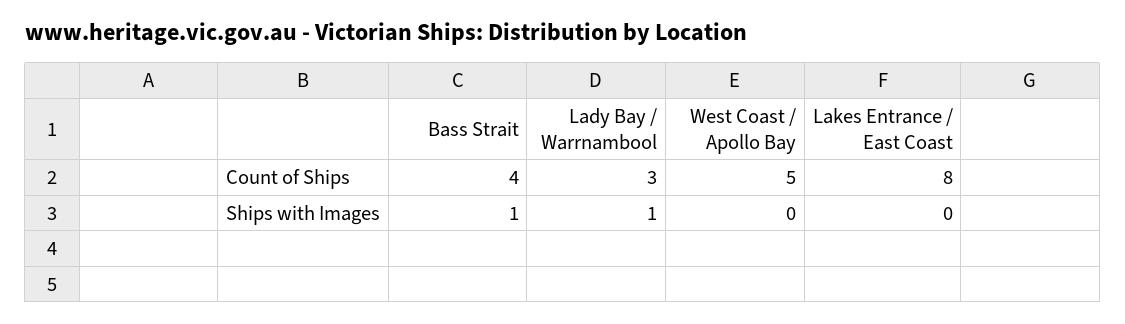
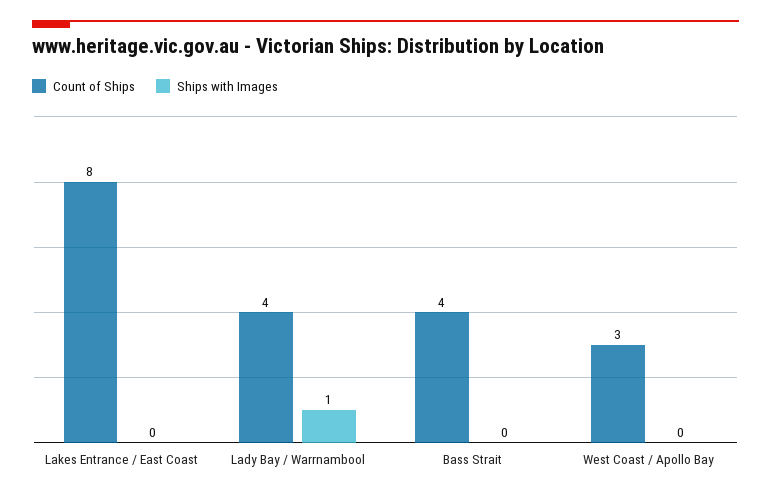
  {
    "Count of Ships": {
      "Bass Strait": 4,
-     "Lady Bay / Warrnambool": 3,
+     "Lady Bay / Warrnambool": 4,
-     "West Coast / Apollo Bay": 5,
+     "West Coast / Apollo Bay": 3,
      "Lakes Entrance / East Coast": 8
    },
    "Ships with Images": {
-     "Bass Strait": 1,
+     "Bass Strait": 0,
      "Lady Bay / Warrnambool": 1,
      "West Coast / Apollo Bay": 0,
      "Lakes Entrance / East Coast": 0
    }
  }

